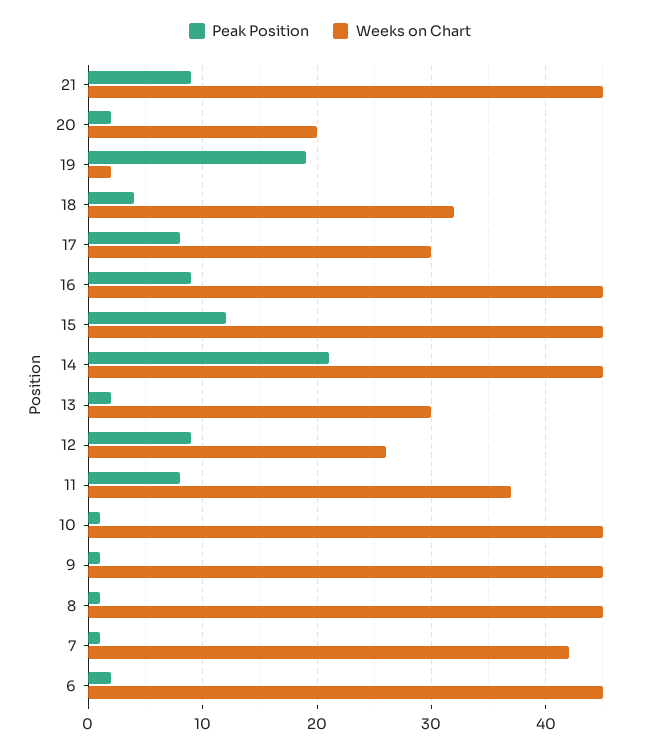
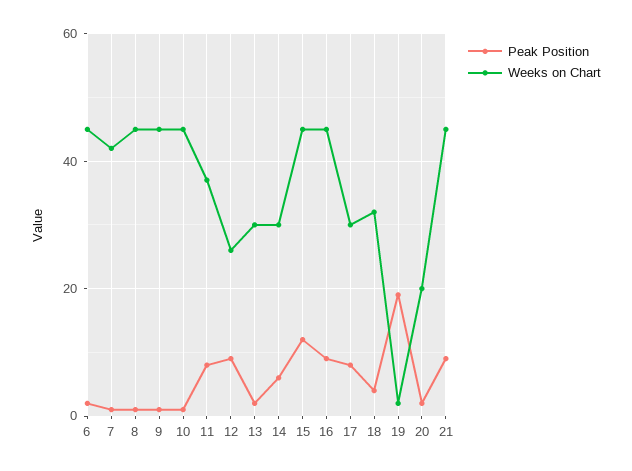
  {
    "Peak Position": {
      "21": 9,
      "20": 2,
      "19": 19,
      "18": 4,
      "17": 8,
      "16": 9,
      "15": 12,
-     "14": 21,
+     "14": 5,
      "13": 2,
      "12": 9,
      "11": 8,
      "10": 1,
      "9": 1,
      "8": 1,
      "7": 1,
      "6": 2
    },
    "Weeks on Chart": {
      "21": 45,
      "20": 20,
      "19": 2,
      "18": 32,
      "17": 30,
      "16": 45,
      "15": 45,
-     "14": 45,
+     "14": 30,
      "13": 30,
      "12": 26,
      "11": 37,
      "10": 45,
      "9": 45,
      "8": 45,
      "7": 42,
      "6": 45
    }
  }

